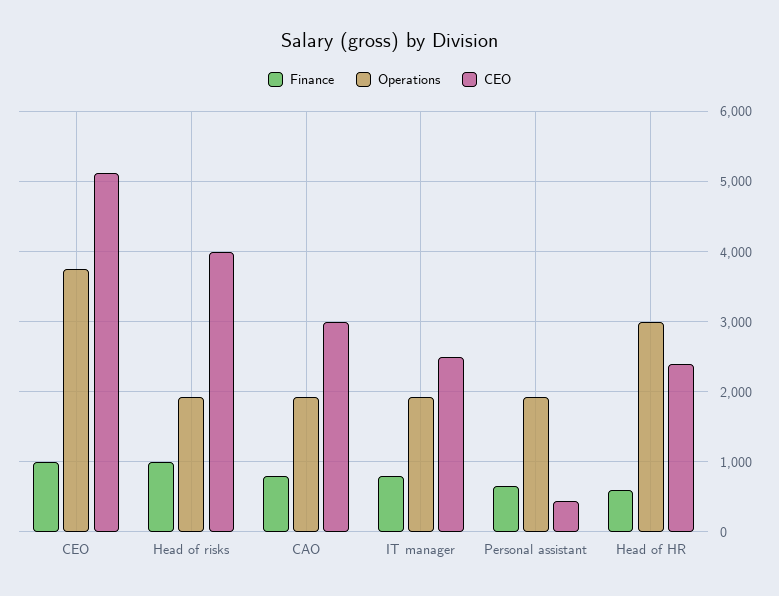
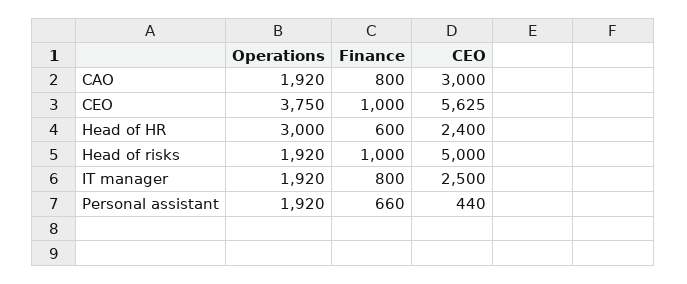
  {
    "Finance": {
      "CEO": 1000,
      "Head of risks": 1000,
      "CAO": 800,
      "IT manager": 800,
      "Personal assistant": 660,
      "Head of HR": 600
    },
    "Operations": {
      "CEO": 3750,
      "Head of risks": 1920,
      "CAO": 1920,
      "IT manager": 1920,
      "Personal assistant": 1920,
      "Head of HR": 3000
    },
    "CEO": {
-     "CEO": 5100,
+     "CEO": 5625,
-     "Head of risks": 4000,
+     "Head of risks": 5000,
      "CAO": 3000,
      "IT manager": 2500,
      "Personal assistant": 440,
      "Head of HR": 2400
    }
  }

